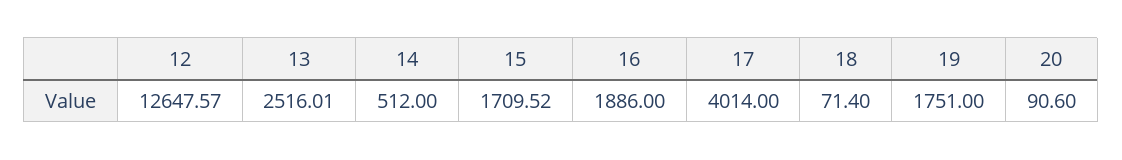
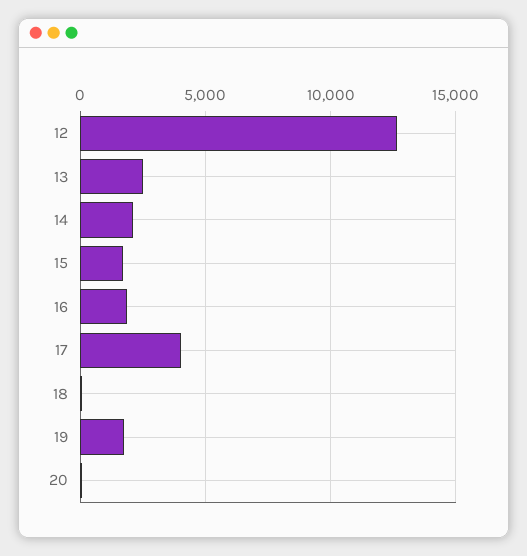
  {
    "12": 12647.57,
    "13": 2516.01,
-   "14": 512,
+   "14": 2000,
    "15": 1709.52,
    "16": 1886,
    "17": 4014,
    "18": 71.4,
    "19": 1751,
    "20": 90.6
  }

